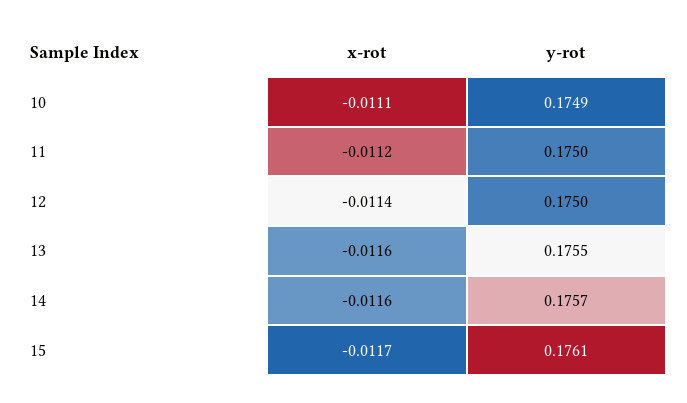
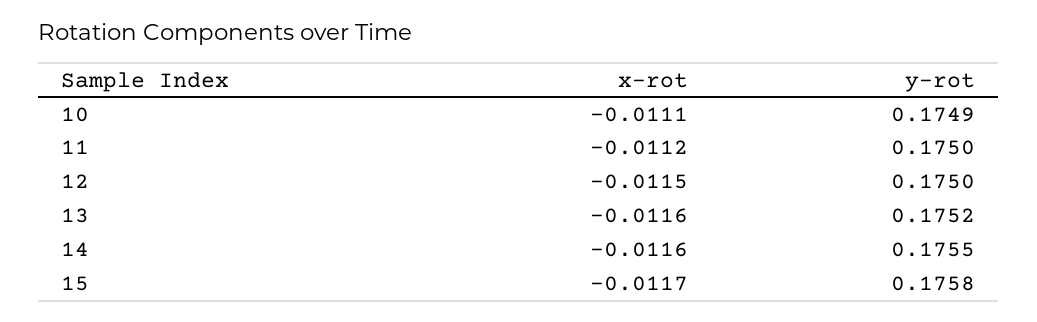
  {
    "x-rot": {
      "10": -0.0111,
      "11": -0.0112,
-     "12": -0.0114,
+     "12": -0.0115,
      "13": -0.0116,
      "14": -0.0116,
      "15": -0.0117
    },
    "y-rot": {
      "10": 0.1749,
      "11": 0.175,
      "12": 0.175,
-     "13": 0.1755,
+     "13": 0.1752,
-     "14": 0.1757,
+     "14": 0.1755,
-     "15": 0.1761
+     "15": 0.1758
    }
  }

